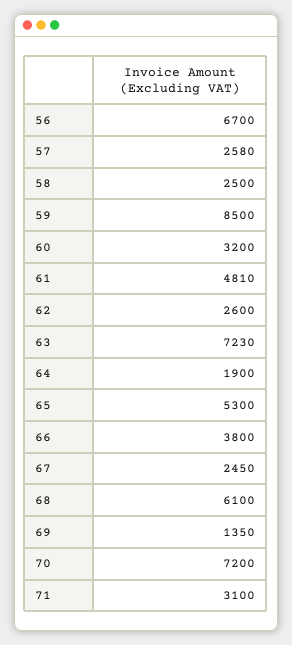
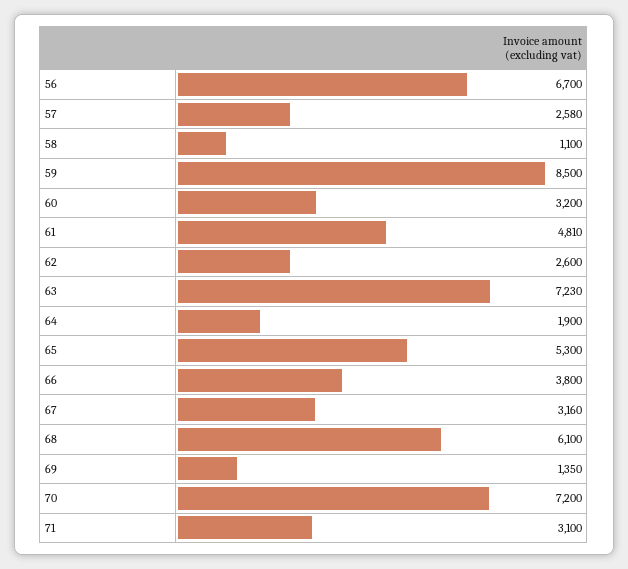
  {
    "56": 6700,
    "57": 2580,
-   "58": 2500,
+   "58": 1100,
    "59": 8500,
    "60": 3200,
    "61": 4810,
    "62": 2600,
    "63": 7230,
    "64": 1900,
    "65": 5300,
    "66": 3800,
-   "67": 2450,
+   "67": 3160,
    "68": 6100,
    "69": 1350,
    "70": 7200,
    "71": 3100
  }

